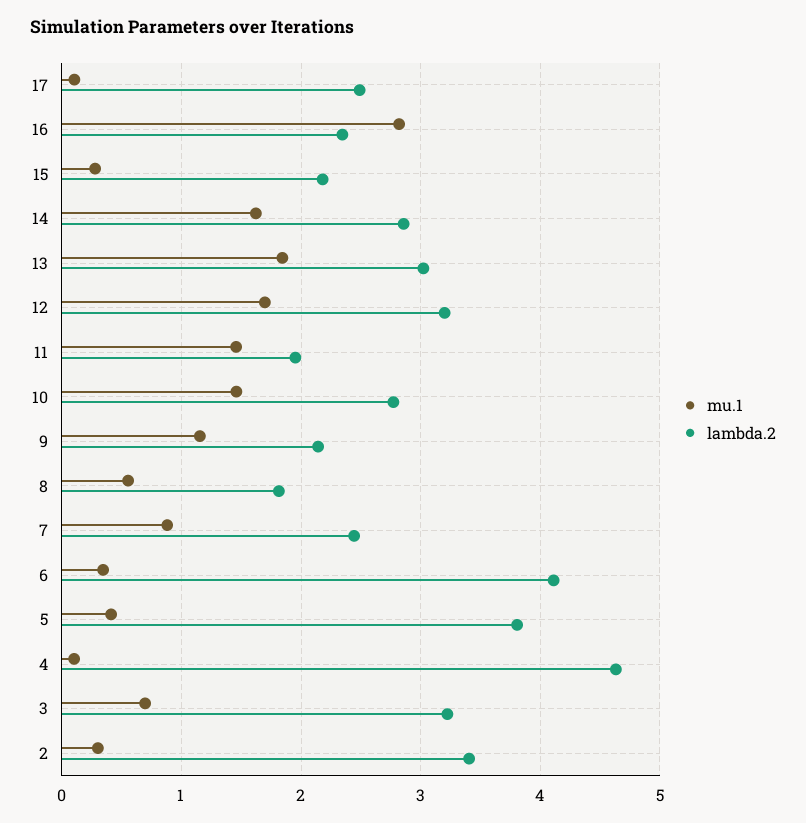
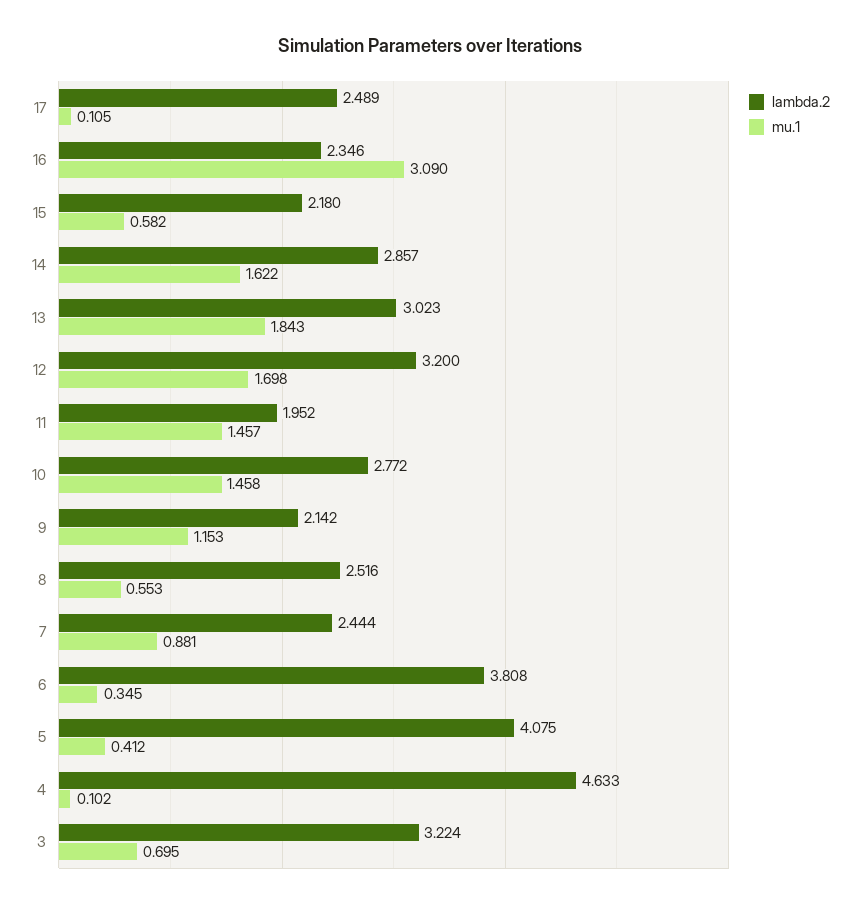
  {
    "mu.1": {
      "17": 0.105,
-     "16": 2.8,
+     "16": 3.09,
-     "15": 0.3,
+     "15": 0.582,
      "14": 1.622,
      "13": 1.843,
      "12": 1.698,
      "11": 1.457,
      "10": 1.458,
      "9": 1.153,
      "8": 0.553,
      "7": 0.881,
      "6": 0.345,
      "5": 0.412,
      "4": 0.102,
-     "3": 0.695,
+     "3": 0.695
-     "2": 0.3
    },
    "lambda.2": {
      "17": 2.489,
      "16": 2.346,
      "15": 2.18,
      "14": 2.857,
      "13": 3.023,
      "12": 3.2,
      "11": 1.952,
      "10": 2.772,
      "9": 2.142,
-     "8": 1.8,
+     "8": 2.516,
      "7": 2.444,
-     "6": 4.1,
+     "6": 3.808,
-     "5": 3.8,
+     "5": 4.075,
      "4": 4.633,
-     "3": 3.224,
+     "3": 3.224
-     "2": 3.4
    }
  }

